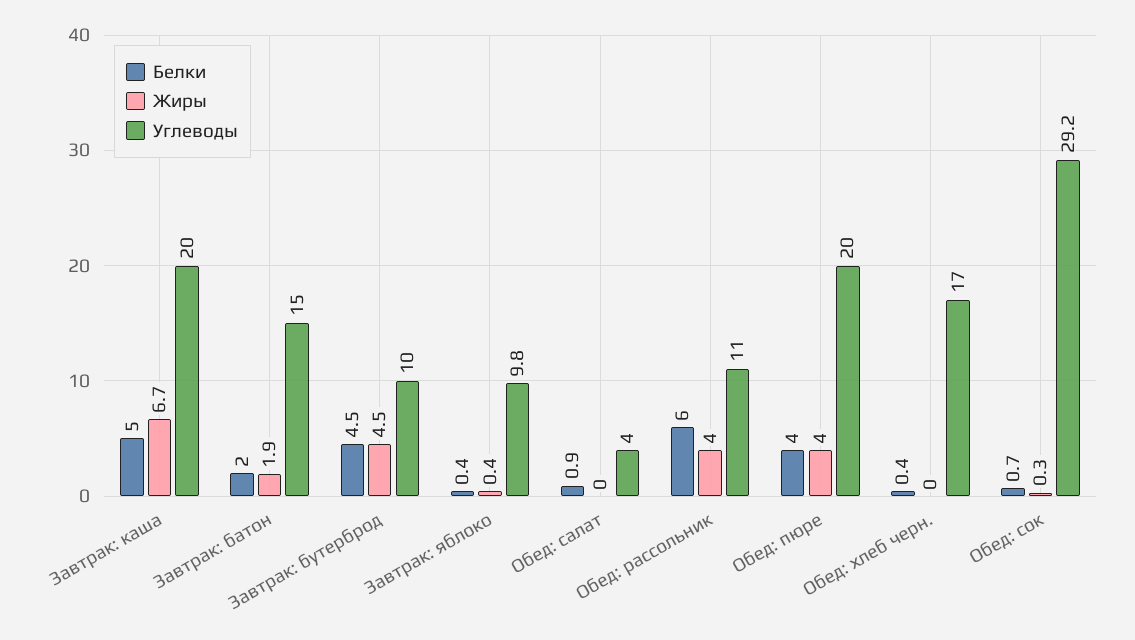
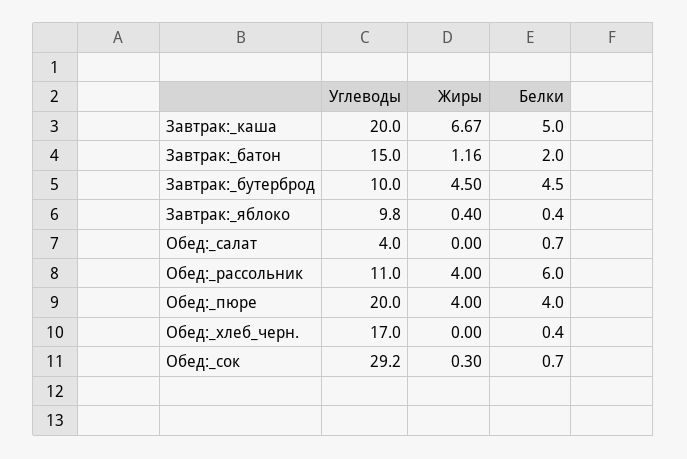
  {
    "Белки": {
      "Завтрак: каша": 5,
      "Завтрак: батон": 2,
      "Завтрак: бутерброд": 4.5,
      "Завтрак: яблоко": 0.4,
-     "Обед: салат": 0.9,
+     "Обед: салат": 0.7,
      "Обед: рассольник": 6,
      "Обед: пюре": 4,
      "Обед: хлеб черн.": 0.4,
      "Обед: сок": 0.7
    },
    "Жиры": {
      "Завтрак: каша": 6.67,
-     "Завтрак: батон": 1.9,
+     "Завтрак: батон": 1.16,
      "Завтрак: бутерброд": 4.5,
      "Завтрак: яблоко": 0.4,
      "Обед: салат": 0,
      "Обед: рассольник": 4,
      "Обед: пюре": 4,
      "Обед: хлеб черн.": 0,
      "Обед: сок": 0.3
    },
    "Углеводы": {
      "Завтрак: каша": 20,
      "Завтрак: батон": 15,
      "Завтрак: бутерброд": 10,
      "Завтрак: яблоко": 9.8,
      "Обед: салат": 4,
      "Обед: рассольник": 11,
      "Обед: пюре": 20,
      "Обед: хлеб черн.": 17,
      "Обед: сок": 29.2
    }
  }

